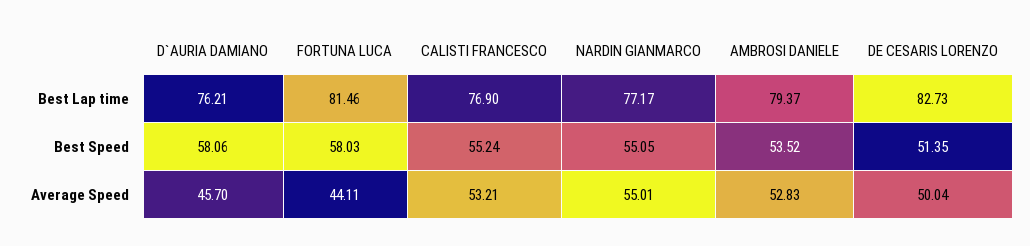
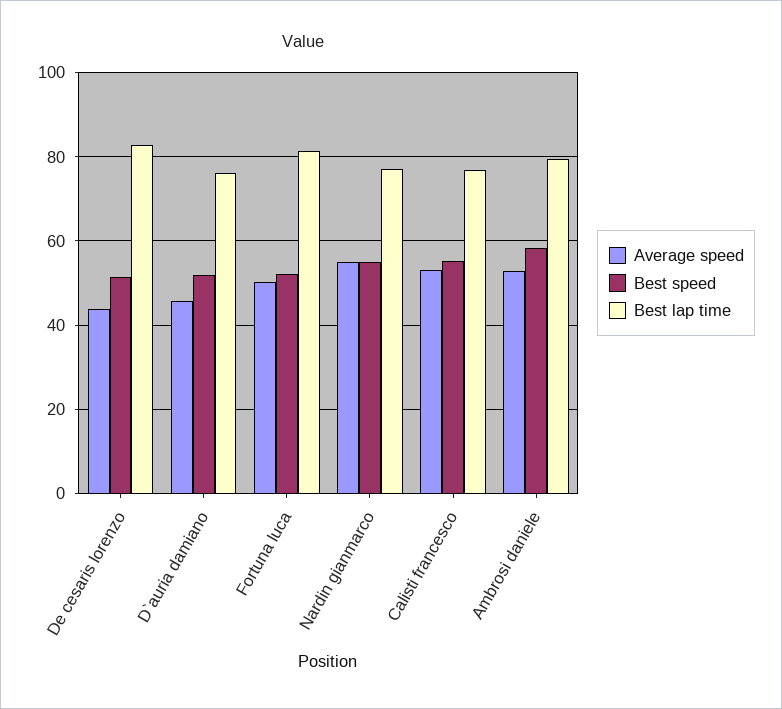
  {
    "Best Lap time": {
      "D`AURIA DAMIANO": 76.21,
      "FORTUNA LUCA": 81.46,
      "CALISTI FRANCESCO": 76.9,
      "NARDIN GIANMARCO": 77.17,
      "AMBROSI DANIELE": 79.37,
      "DE CESARIS LORENZO": 82.73
    },
    "Best Speed": {
-     "D`AURIA DAMIANO": 58.06,
+     "D`AURIA DAMIANO": 52,
-     "FORTUNA LUCA": 58.03,
+     "FORTUNA LUCA": 52,
      "CALISTI FRANCESCO": 55.24,
      "NARDIN GIANMARCO": 55.05,
-     "AMBROSI DANIELE": 53.52,
+     "AMBROSI DANIELE": 58,
      "DE CESARIS LORENZO": 51.35
    },
    "Average Speed": {
      "D`AURIA DAMIANO": 45.7,
-     "FORTUNA LUCA": 44.11,
+     "FORTUNA LUCA": 50,
      "CALISTI FRANCESCO": 53.21,
      "NARDIN GIANMARCO": 55.01,
      "AMBROSI DANIELE": 52.83,
-     "DE CESARIS LORENZO": 50.04
+     "DE CESARIS LORENZO": 44
    }
  }

